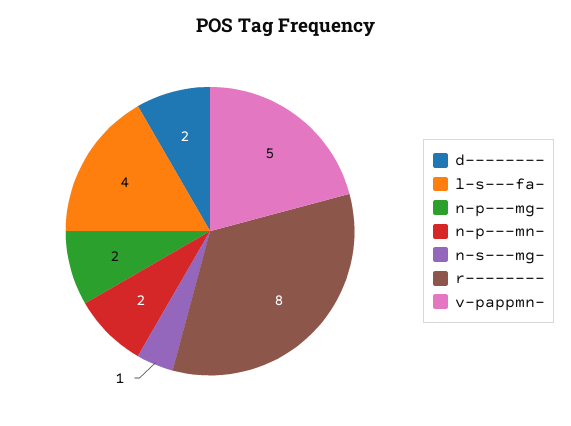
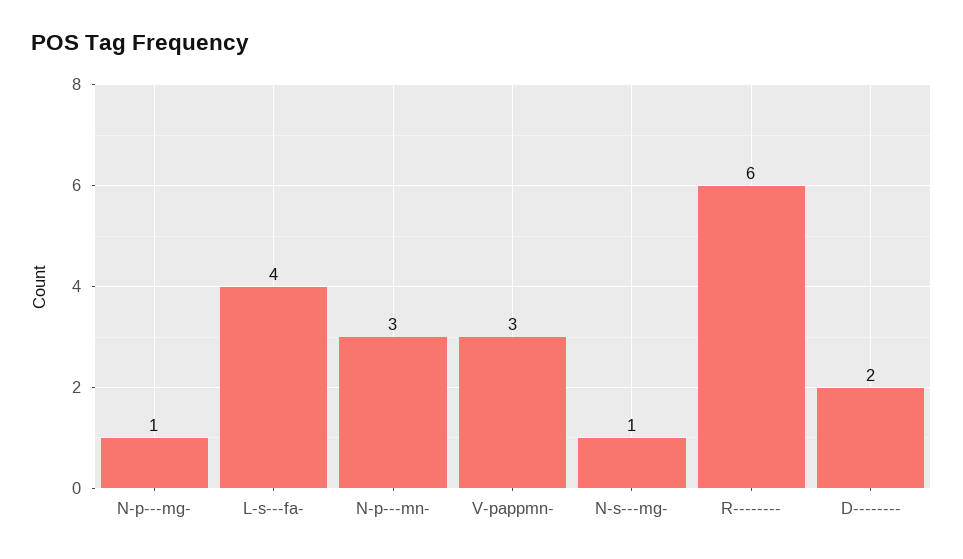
  {
    "d--------": 2,
    "l-s---fa-": 4,
-   "n-p---mg-": 2,
+   "n-p---mg-": 1,
-   "n-p---mn-": 2,
+   "n-p---mn-": 3,
    "n-s---mg-": 1,
-   "r--------": 8,
+   "r--------": 6,
-   "v-pappmn-": 5
+   "v-pappmn-": 3
  }

